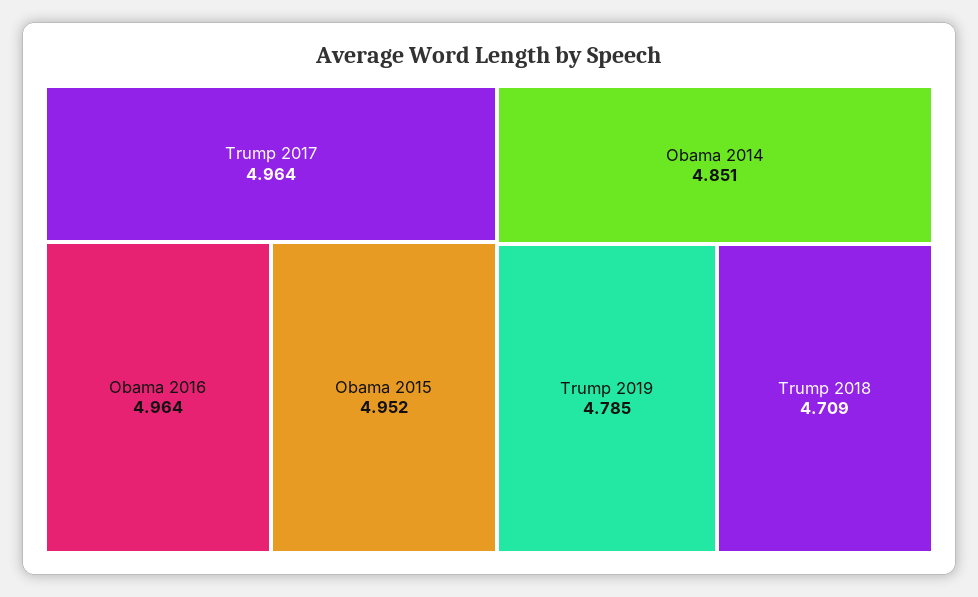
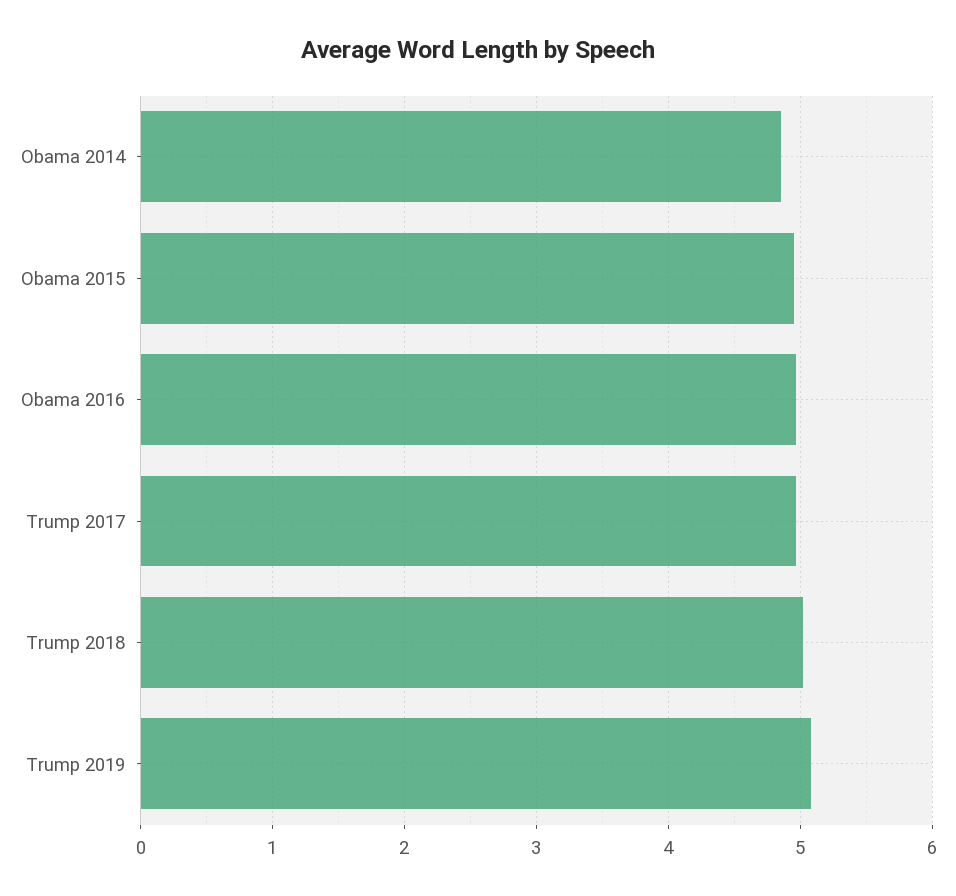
  {
    "Trump 2017": 4.964,
    "Obama 2016": 4.964,
    "Obama 2015": 4.952,
    "Obama 2014": 4.851,
-   "Trump 2019": 4.785,
+   "Trump 2019": 5.1,
-   "Trump 2018": 4.709
+   "Trump 2018": 5
  }

